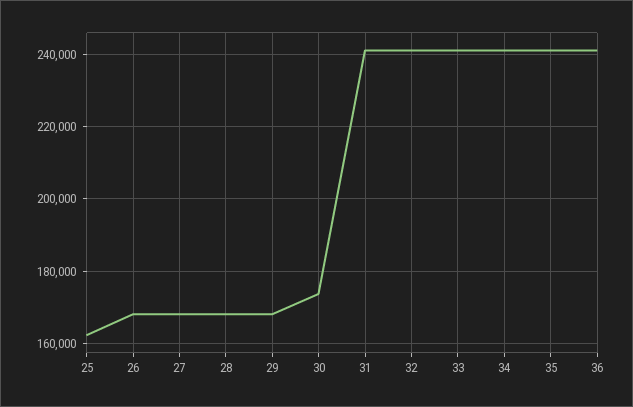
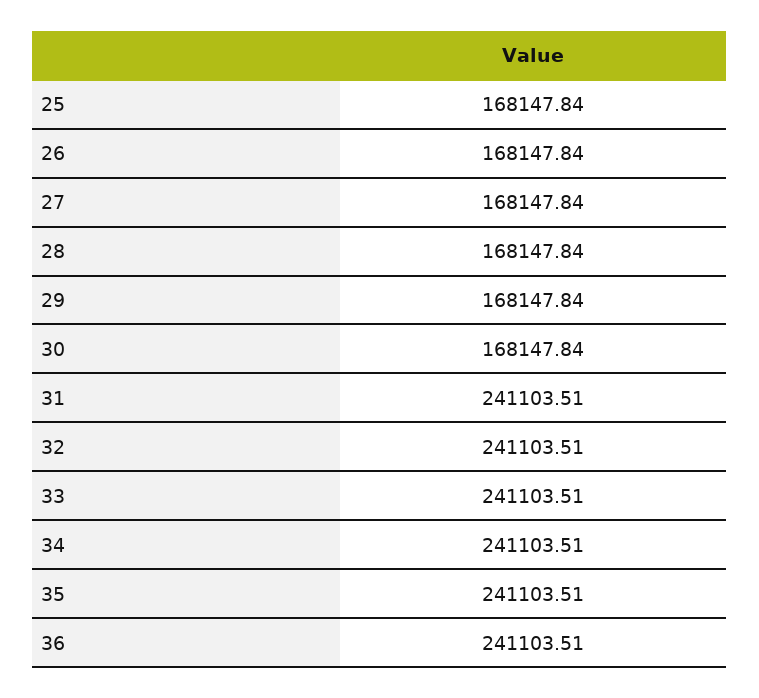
  {
-   "25": 162000,
+   "25": 168147.84,
    "26": 168147.84,
    "27": 168147.84,
    "28": 168147.84,
    "29": 168147.84,
-   "30": 174000,
+   "30": 168147.84,
    "31": 241103.51,
    "32": 241103.51,
    "33": 241103.51,
    "34": 241103.51,
    "35": 241103.51,
    "36": 241103.51
  }

